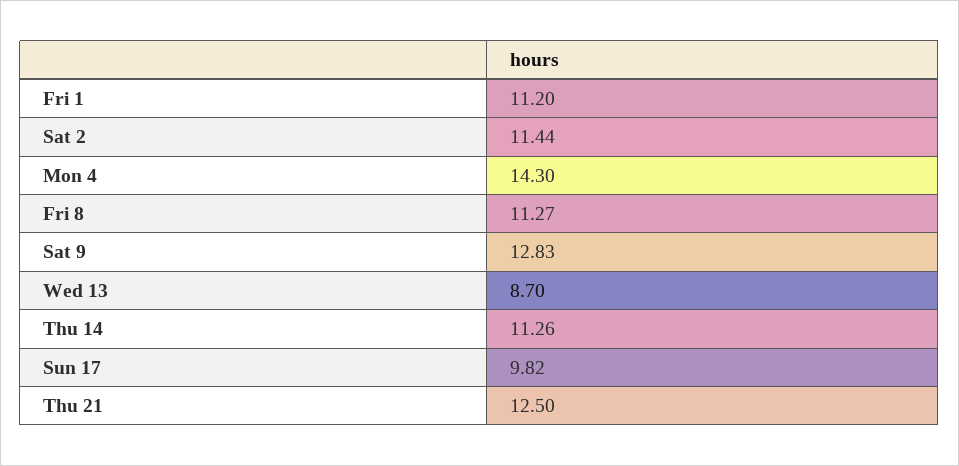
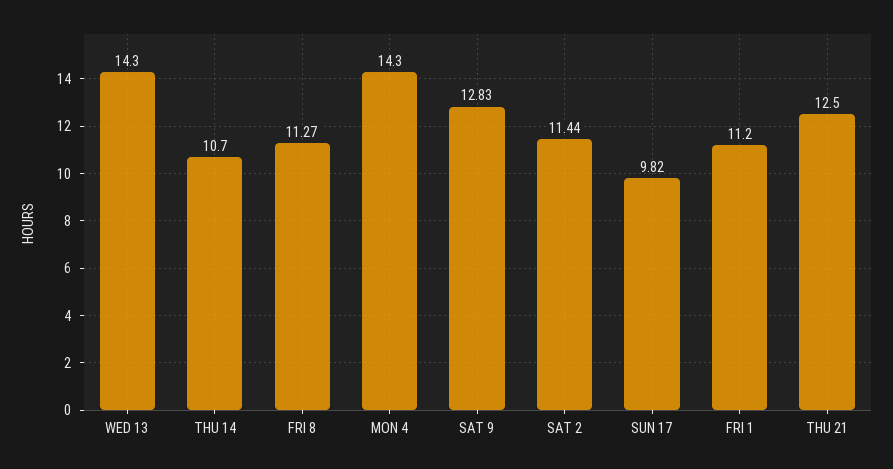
  {
    "Fri 1": 11.2,
    "Sat 2": 11.44,
    "Mon 4": 14.3,
    "Fri 8": 11.27,
    "Sat 9": 12.83,
-   "Wed 13": 8.7,
+   "Wed 13": 14.3,
-   "Thu 14": 11.26,
+   "Thu 14": 10.7,
    "Sun 17": 9.82,
    "Thu 21": 12.5
  }

